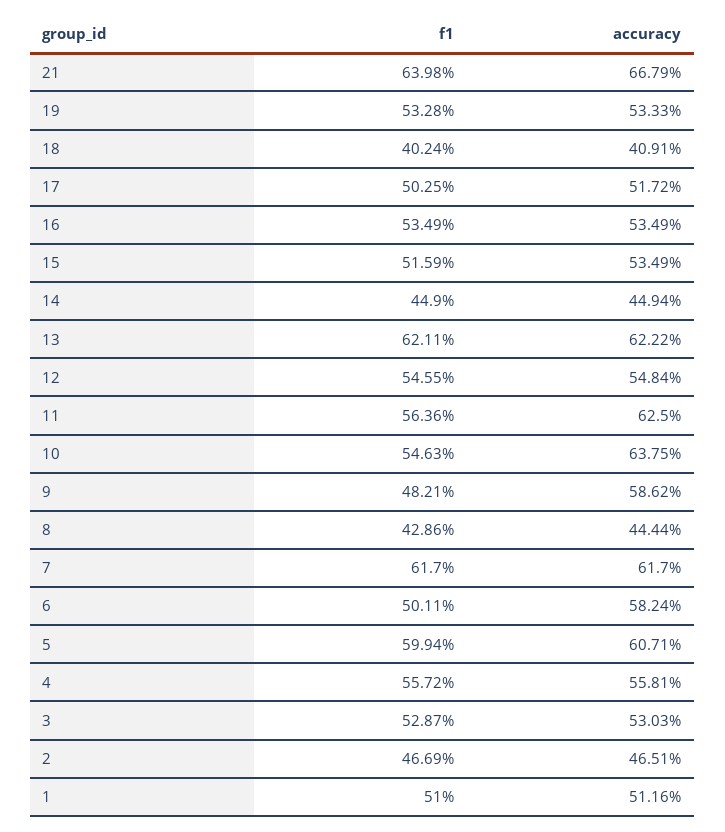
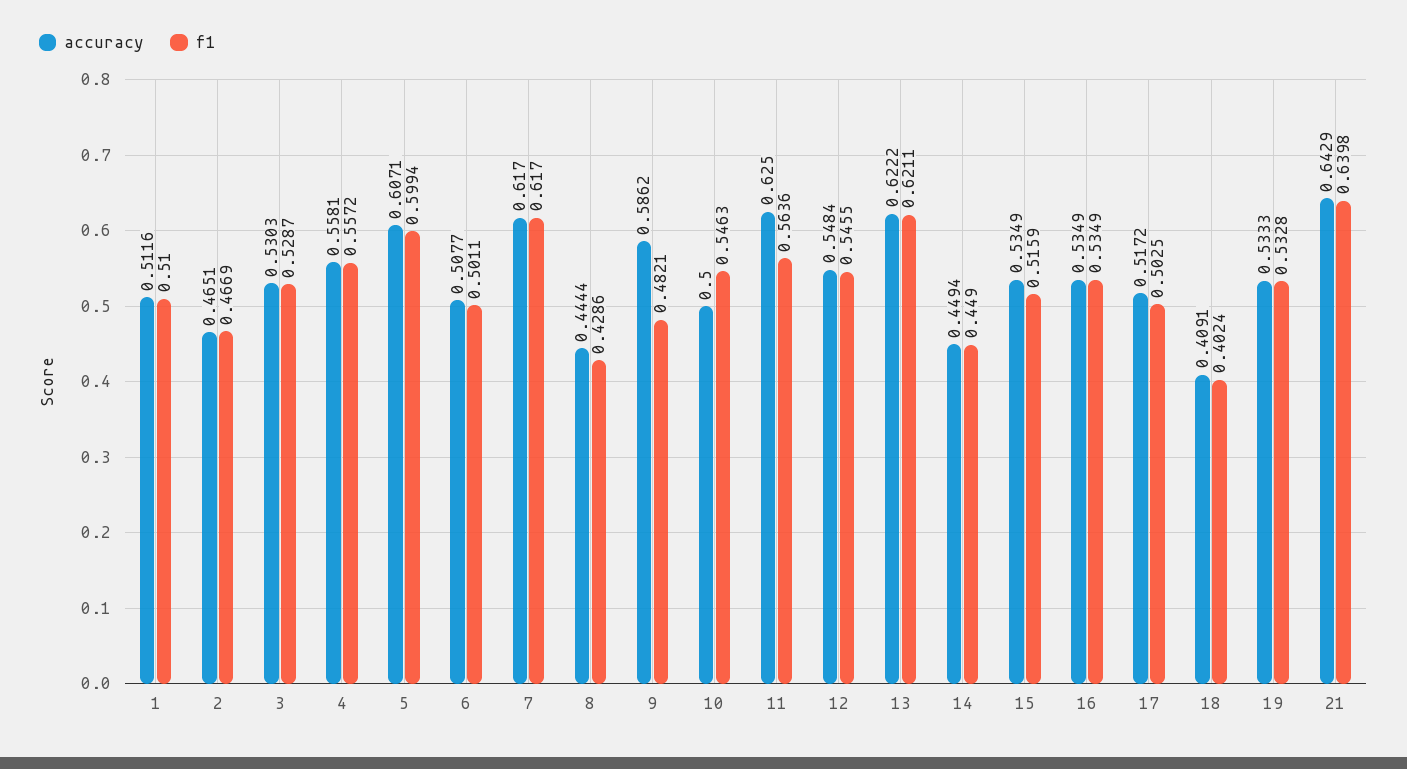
  {
    "f1": {
      "21": 0.6398,
      "19": 0.5328,
      "18": 0.4024,
      "17": 0.5025,
      "16": 0.5349,
      "15": 0.5159,
      "14": 0.449,
      "13": 0.6211,
      "12": 0.5455,
      "11": 0.5636,
      "10": 0.5463,
      "9": 0.4821,
      "8": 0.4286,
      "7": 0.617,
      "6": 0.5011,
      "5": 0.5994,
      "4": 0.5572,
      "3": 0.5287,
      "2": 0.4669,
      "1": 0.51
    },
    "accuracy": {
-     "21": 0.6679,
+     "21": 0.6429,
      "19": 0.5333,
      "18": 0.4091,
      "17": 0.5172,
      "16": 0.5349,
      "15": 0.5349,
      "14": 0.4494,
      "13": 0.6222,
      "12": 0.5484,
      "11": 0.625,
-     "10": 0.6375,
+     "10": 0.5,
      "9": 0.5862,
      "8": 0.4444,
      "7": 0.617,
-     "6": 0.5824,
+     "6": 0.5077,
      "5": 0.6071,
      "4": 0.5581,
      "3": 0.5303,
      "2": 0.4651,
      "1": 0.5116
    }
  }

